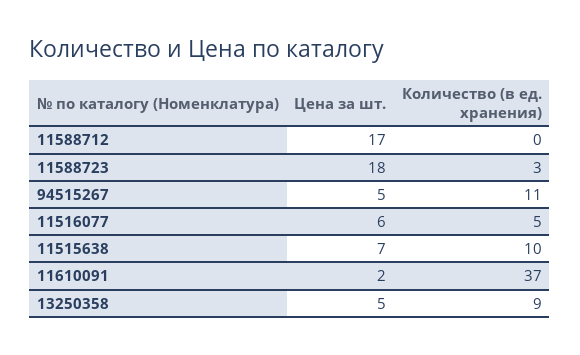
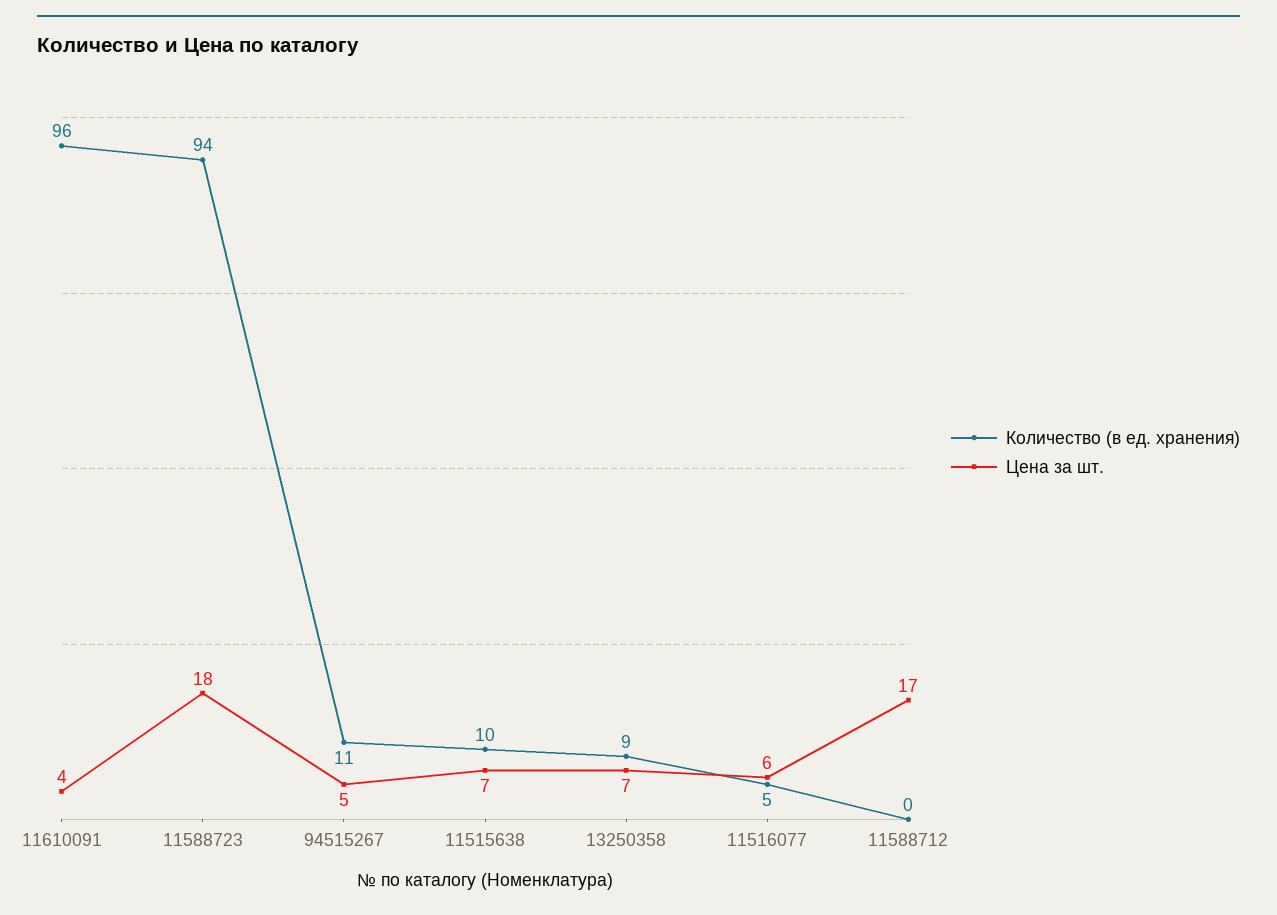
  {
    "Цена за шт.": {
      "11588712": 17,
      "11588723": 18,
      "94515267": 5,
      "11516077": 6,
      "11515638": 7,
-     "11610091": 2,
+     "11610091": 4,
-     "13250358": 5
+     "13250358": 7
    },
    "Количество (в ед. хранения)": {
      "11588712": 0,
-     "11588723": 3,
+     "11588723": 94,
      "94515267": 11,
      "11516077": 5,
      "11515638": 10,
-     "11610091": 37,
+     "11610091": 96,
      "13250358": 9
    }
  }

